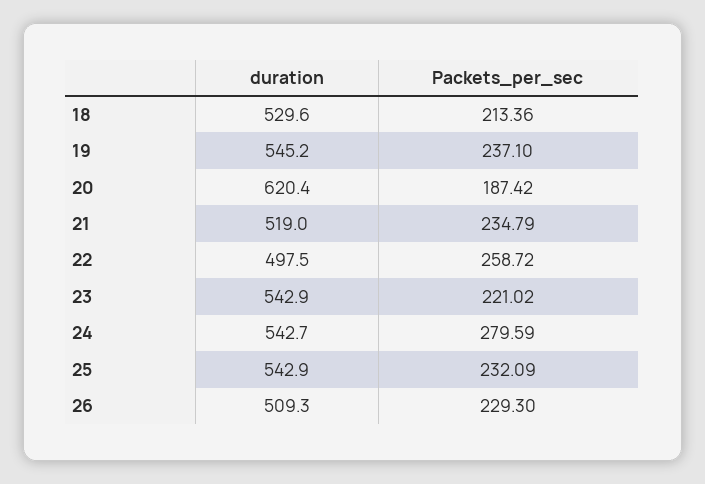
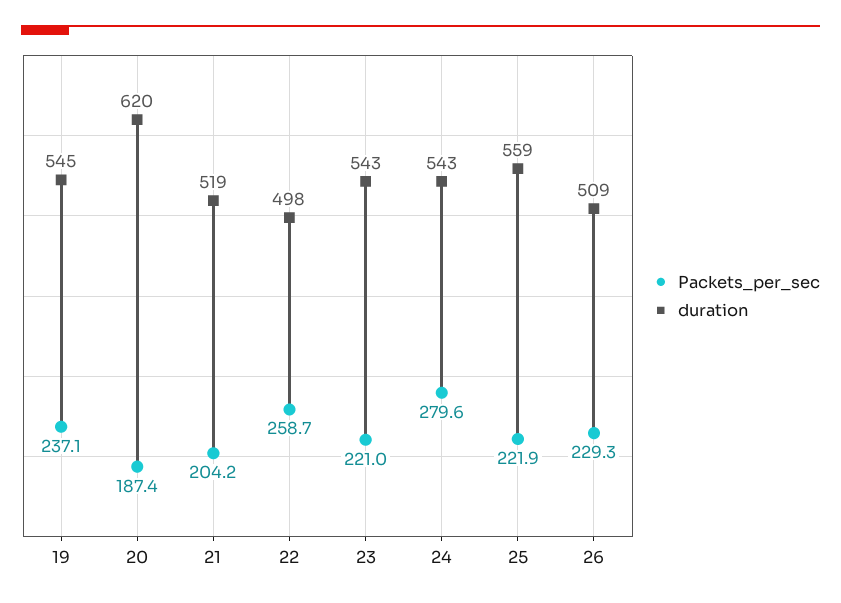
  {
    "duration": {
-     "18": 529.6,
      "19": 545.2,
      "20": 620.4,
      "21": 519,
      "22": 497.5,
      "23": 542.9,
      "24": 542.7,
-     "25": 542.9,
+     "25": 559,
      "26": 509.3
    },
    "Packets_per_sec": {
-     "18": 213.36,
      "19": 237.1,
      "20": 187.42,
-     "21": 234.79,
+     "21": 204.2,
      "22": 258.72,
      "23": 221.02,
      "24": 279.59,
-     "25": 232.09,
+     "25": 221.9,
      "26": 229.3
    }
  }

